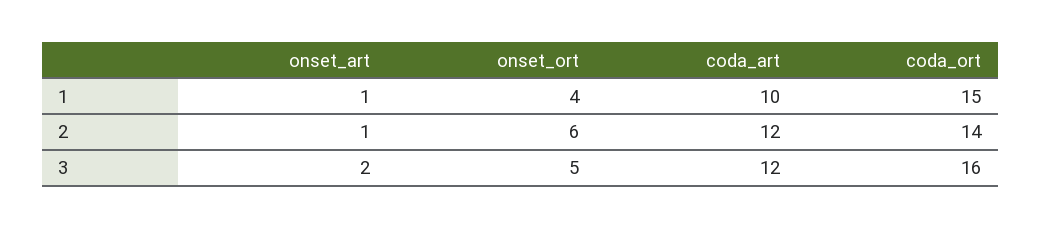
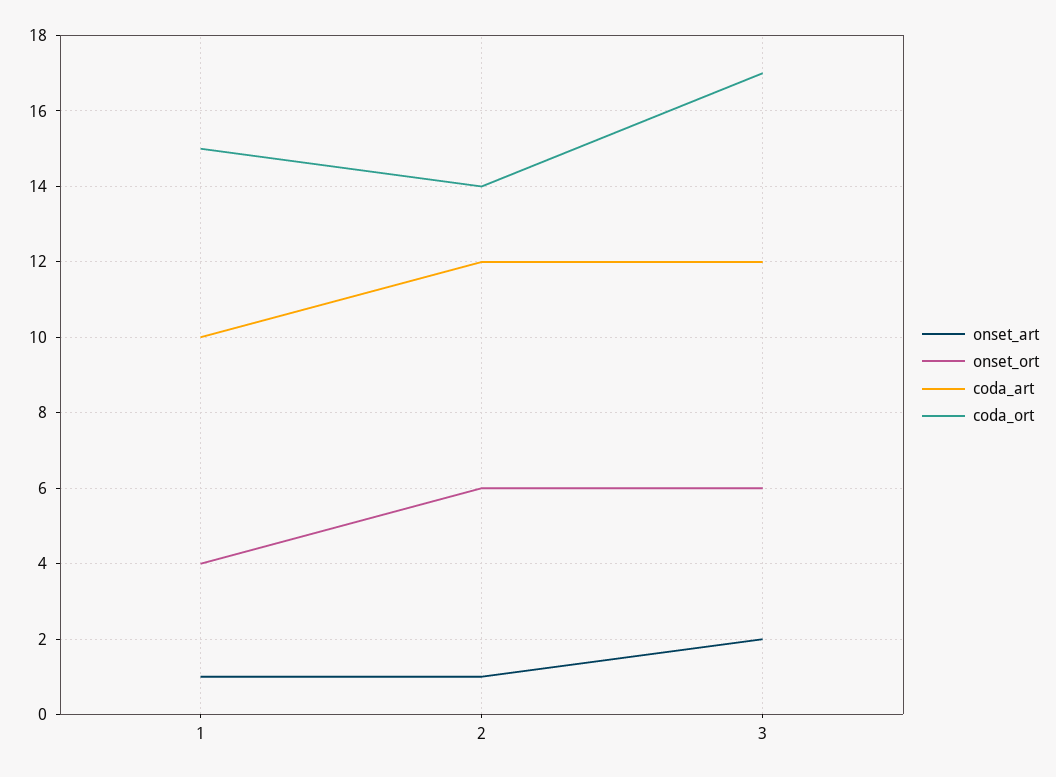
  {
    "onset_art": {
      "1": 1,
      "2": 1,
      "3": 2
    },
    "onset_ort": {
      "1": 4,
      "2": 6,
-     "3": 5
+     "3": 6
    },
    "coda_art": {
      "1": 10,
      "2": 12,
      "3": 12
    },
    "coda_ort": {
      "1": 15,
      "2": 14,
-     "3": 16
+     "3": 17
    }
  }

